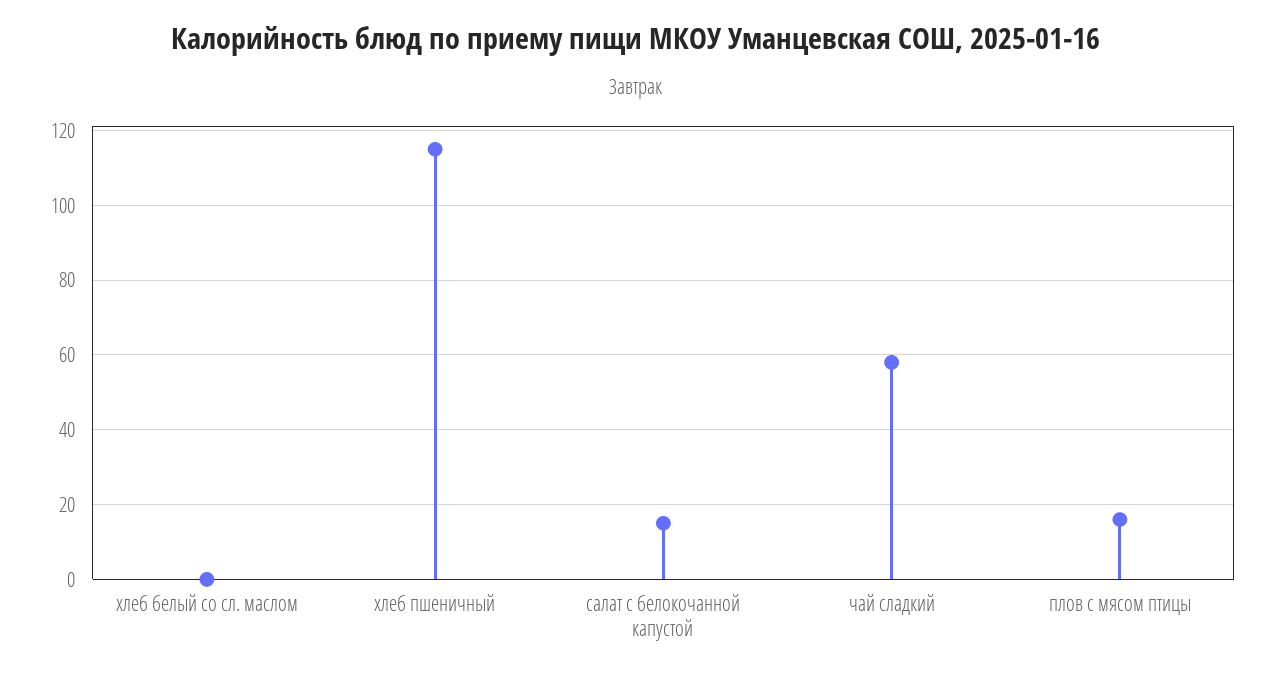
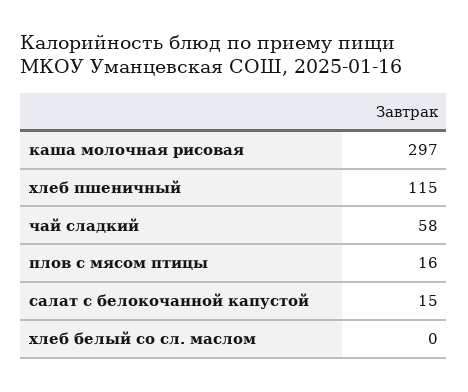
  {
    "хлеб белый со сл. маслом": 0,
    "хлеб пшеничный": 115,
    "салат с белокочанной капустой": 15,
    "чай сладкий": 58,
-   "плов с мясом птицы": 16
+   "плов с мясом птицы": 16,
+   "каша молочная рисовая": 297
  }

